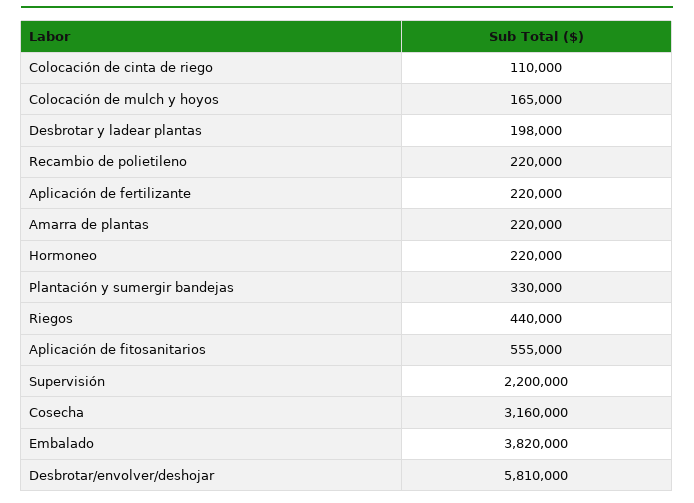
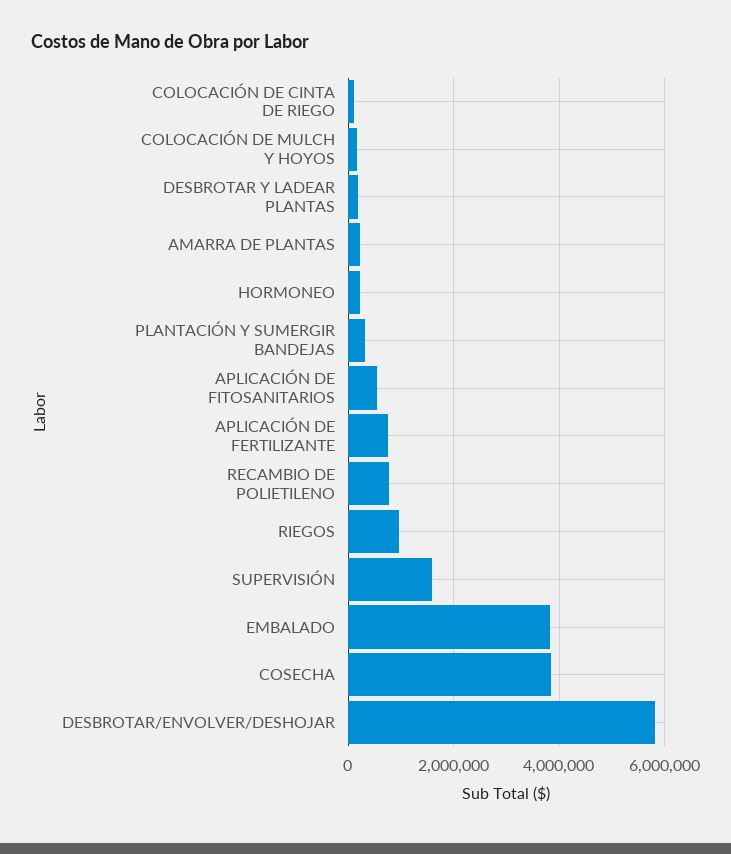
  {
    "Colocación de cinta de riego": 110000,
    "Colocación de mulch y hoyos": 165000,
    "Desbrotar y ladear plantas": 198000,
-   "Recambio de polietileno": 220000,
+   "Recambio de polietileno": 800000,
-   "Aplicación de fertilizante": 220000,
+   "Aplicación de fertilizante": 800000,
    "Amarra de plantas": 220000,
    "Hormoneo": 220000,
    "Plantación y sumergir bandejas": 330000,
-   "Riegos": 440000,
+   "Riegos": 1000000,
    "Aplicación de fitosanitarios": 555000,
-   "Supervisión": 2200000,
+   "Supervisión": 1600000,
-   "Cosecha": 3160000,
+   "Cosecha": 3800000,
    "Embalado": 3820000,
    "Desbrotar/envolver/deshojar": 5810000
  }

